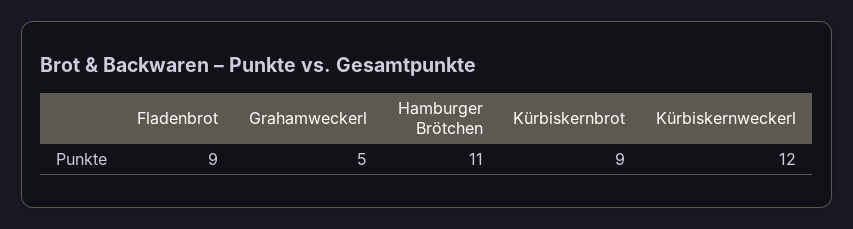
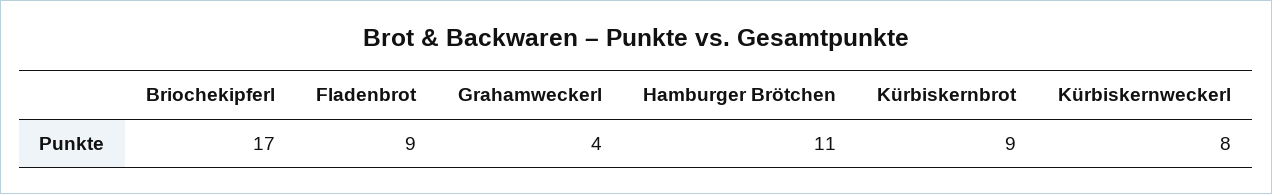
  {
    "Fladenbrot": 9,
-   "Grahamweckerl": 5,
+   "Grahamweckerl": 4,
    "Hamburger Brötchen": 11,
    "Kürbiskernbrot": 9,
-   "Kürbiskernweckerl": 12
+   "Kürbiskernweckerl": 8,
+   "Briochekipferl": 17
  }

